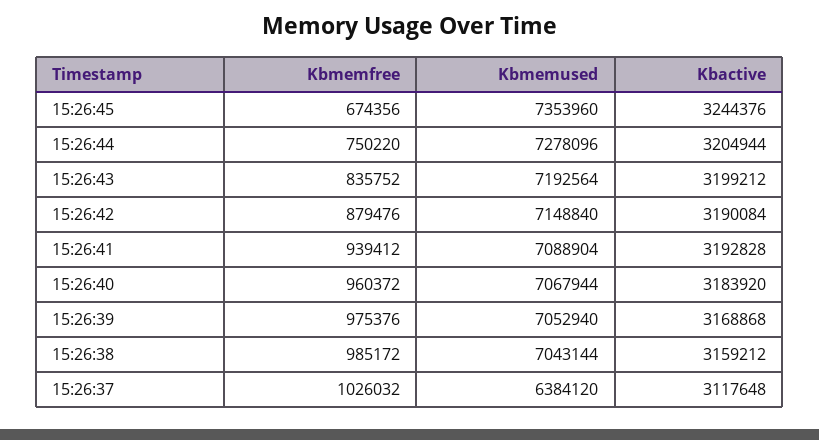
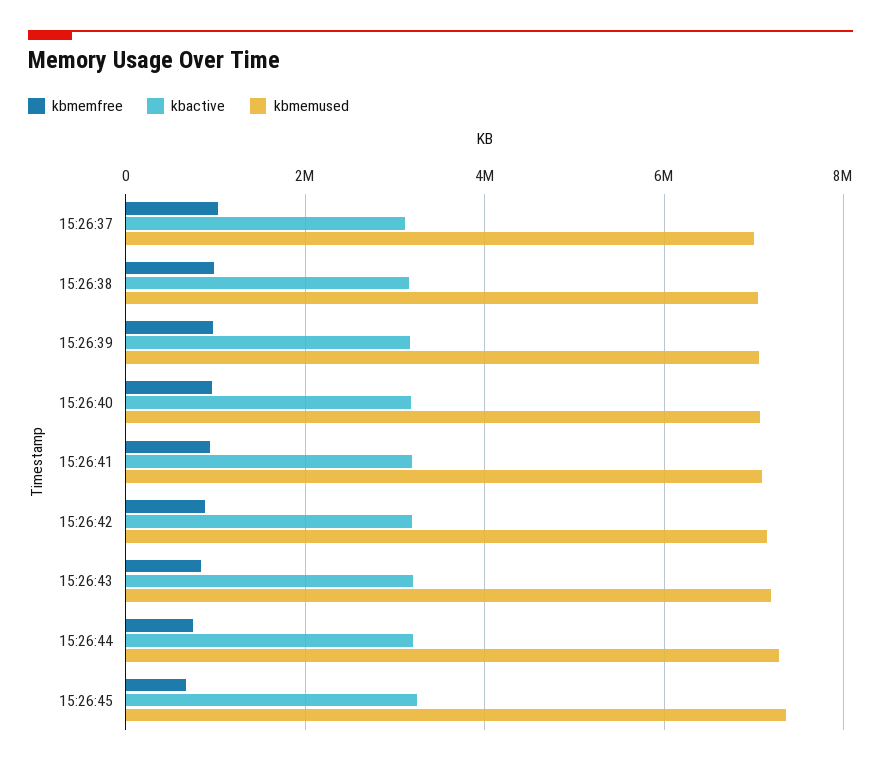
  {
    "Kbmemfree": {
      "15:26:45": 674356,
      "15:26:44": 750220,
      "15:26:43": 835752,
      "15:26:42": 879476,
      "15:26:41": 939412,
      "15:26:40": 960372,
      "15:26:39": 975376,
      "15:26:38": 985172,
      "15:26:37": 1026032
    },
    "Kbmemused": {
      "15:26:45": 7353960,
      "15:26:44": 7278096,
      "15:26:43": 7192564,
      "15:26:42": 7148840,
      "15:26:41": 7088904,
      "15:26:40": 7067944,
      "15:26:39": 7052940,
      "15:26:38": 7043144,
-     "15:26:37": 6384120
+     "15:26:37": 7000000
    },
    "Kbactive": {
      "15:26:45": 3244376,
      "15:26:44": 3204944,
      "15:26:43": 3199212,
      "15:26:42": 3190084,
      "15:26:41": 3192828,
      "15:26:40": 3183920,
      "15:26:39": 3168868,
      "15:26:38": 3159212,
      "15:26:37": 3117648
    }
  }

